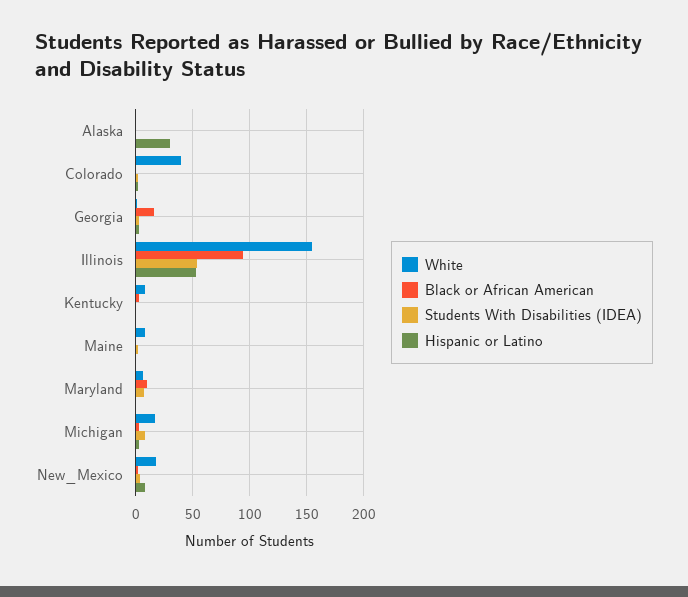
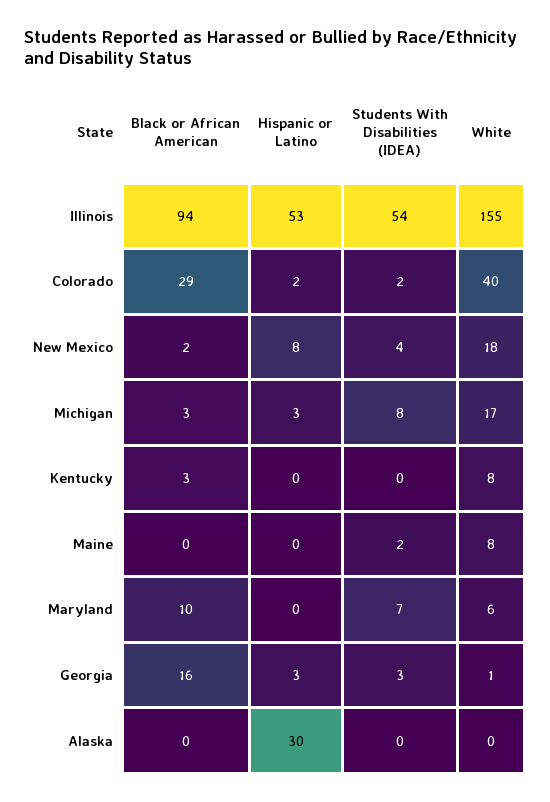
  {
    "White": {
      "Alaska": 0,
      "Colorado": 40,
      "Georgia": 1,
      "Illinois": 155,
      "Kentucky": 8,
      "Maine": 8,
      "Maryland": 6,
      "Michigan": 17,
      "New_Mexico": 18
    },
    "Black or African American": {
      "Alaska": 0,
-     "Colorado": 0,
+     "Colorado": 29,
      "Georgia": 16,
      "Illinois": 94,
      "Kentucky": 3,
      "Maine": 0,
      "Maryland": 10,
      "Michigan": 3,
      "New_Mexico": 2
    },
    "Students With Disabilities (IDEA)": {
      "Alaska": 0,
      "Colorado": 2,
      "Georgia": 3,
      "Illinois": 54,
      "Kentucky": 0,
      "Maine": 2,
      "Maryland": 7,
      "Michigan": 8,
      "New_Mexico": 4
    },
    "Hispanic or Latino": {
      "Alaska": 30,
      "Colorado": 2,
      "Georgia": 3,
      "Illinois": 53,
      "Kentucky": 0,
      "Maine": 0,
      "Maryland": 0,
      "Michigan": 3,
      "New_Mexico": 8
    }
  }

